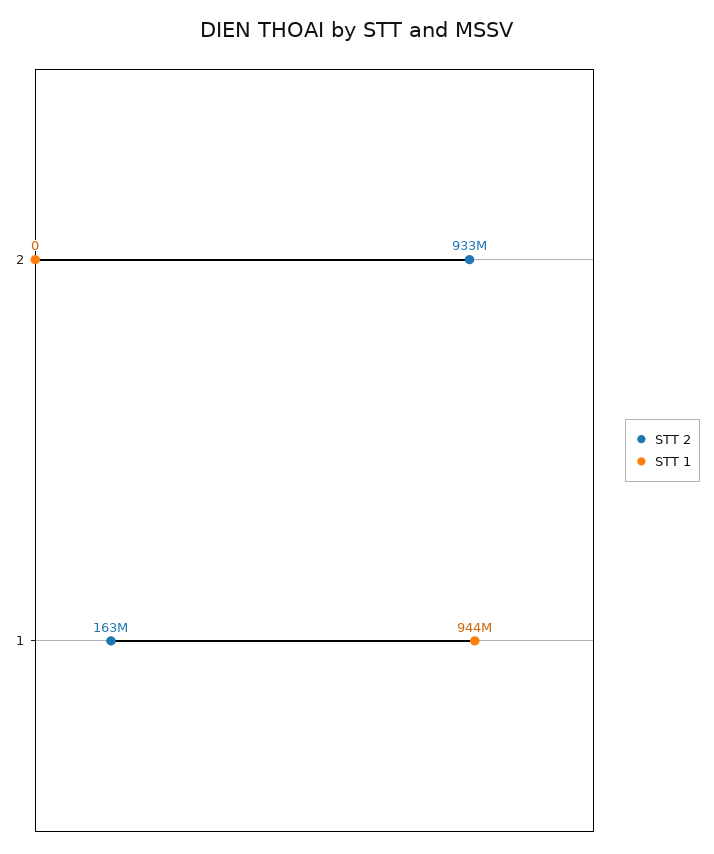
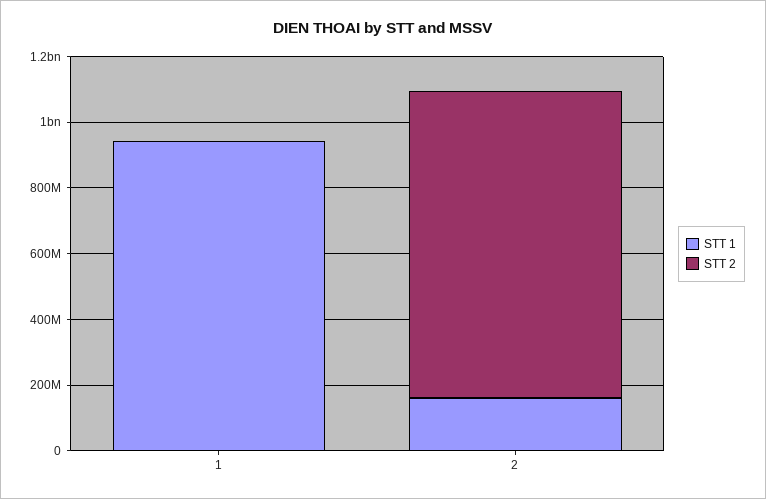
  {
    "STT 2": {
      "2": 933000000,
-     "1": 163000000
+     "1": 0
    },
    "STT 1": {
-     "2": 0,
+     "2": 150000000,
      "1": 944000000
    }
  }

